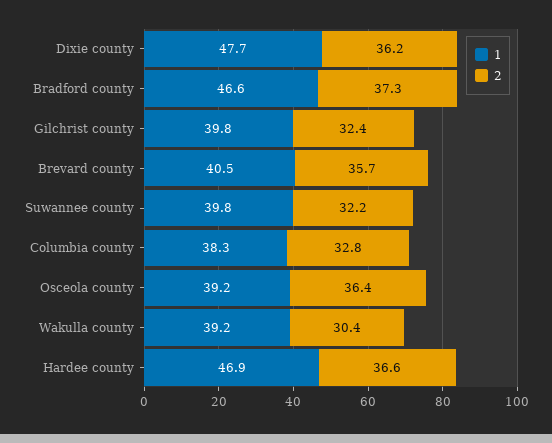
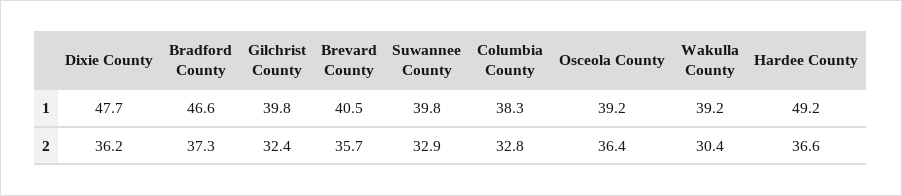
  {
    "1": {
      "Dixie county": 47.7,
      "Bradford county": 46.6,
      "Gilchrist county": 39.8,
      "Brevard county": 40.5,
      "Suwannee county": 39.8,
      "Columbia county": 38.3,
      "Osceola county": 39.2,
      "Wakulla county": 39.2,
-     "Hardee county": 46.9
+     "Hardee county": 49.2
    },
    "2": {
      "Dixie county": 36.2,
      "Bradford county": 37.3,
      "Gilchrist county": 32.4,
      "Brevard county": 35.7,
-     "Suwannee county": 32.2,
+     "Suwannee county": 32.9,
      "Columbia county": 32.8,
      "Osceola county": 36.4,
      "Wakulla county": 30.4,
      "Hardee county": 36.6
    }
  }

